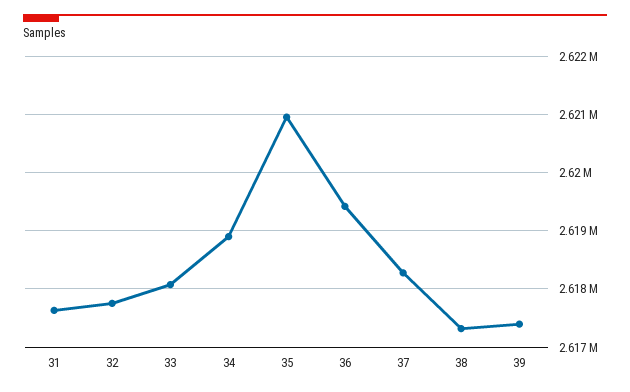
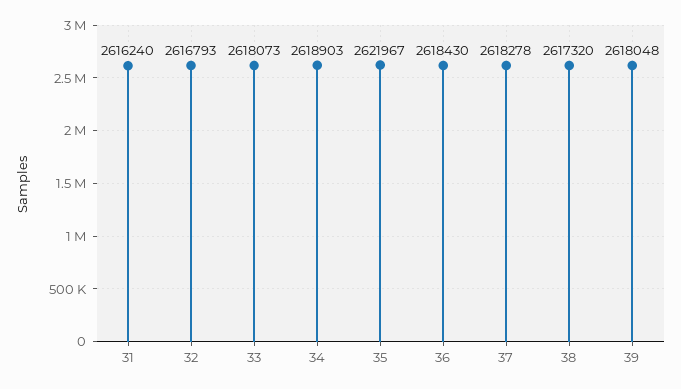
  {
-   "31": 2617600,
+   "31": 2616240,
-   "32": 2617800,
+   "32": 2616793,
    "33": 2618073,
    "34": 2618903,
-   "35": 2621000,
+   "35": 2621967,
-   "36": 2619400,
+   "36": 2618430,
    "37": 2618278,
    "38": 2617320,
-   "39": 2617400
+   "39": 2618048
  }

